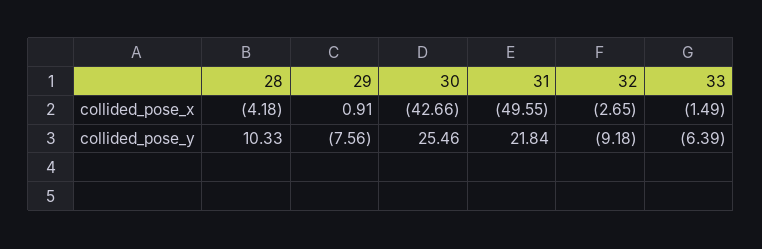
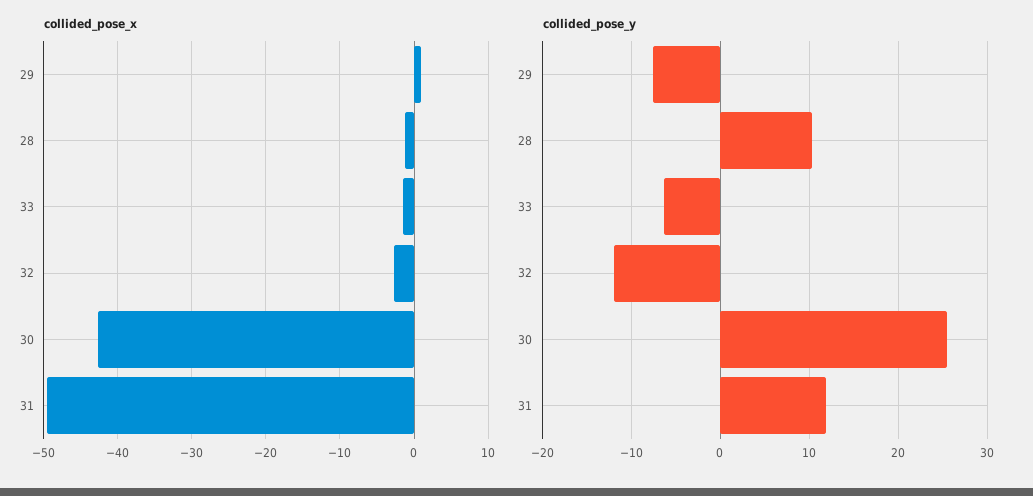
  {
    "collided_pose_x": {
-     "28": -4.18,
+     "28": -1,
      "29": 0.91,
      "30": -42.66,
      "31": -49.55,
      "32": -2.65,
      "33": -1.49
    },
    "collided_pose_y": {
      "28": 10.33,
      "29": -7.56,
      "30": 25.46,
-     "31": 21.84,
+     "31": 12,
-     "32": -9.18,
+     "32": -12,
      "33": -6.39
    }
  }

